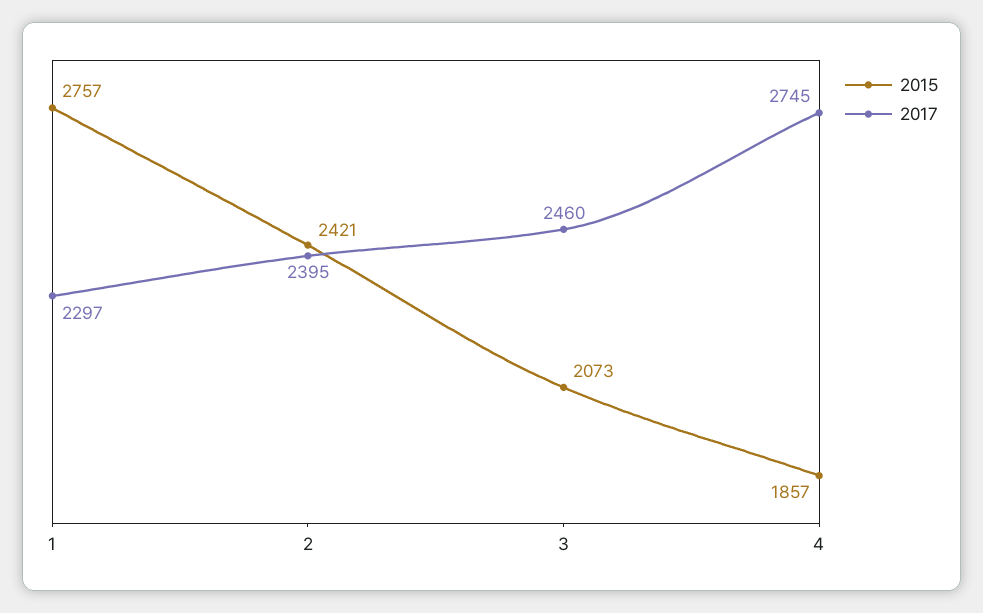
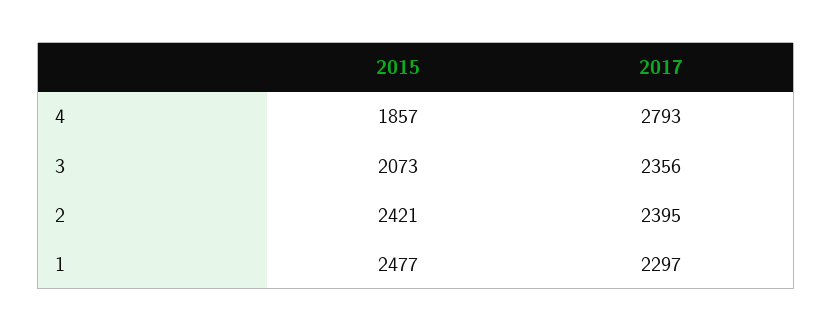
  {
    "2015": {
-     "1": 2757,
+     "1": 2477,
      "2": 2421,
      "3": 2073,
      "4": 1857
    },
    "2017": {
      "1": 2297,
      "2": 2395,
-     "3": 2460,
+     "3": 2356,
-     "4": 2745
+     "4": 2793
    }
  }

